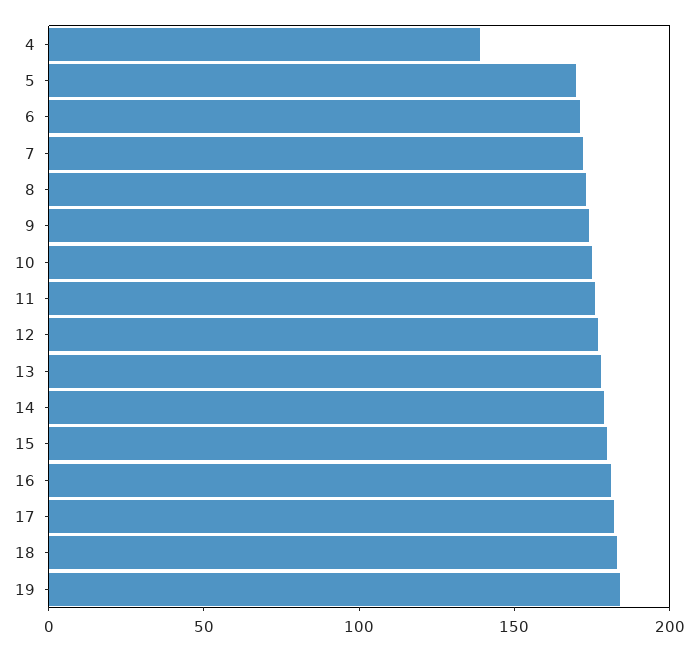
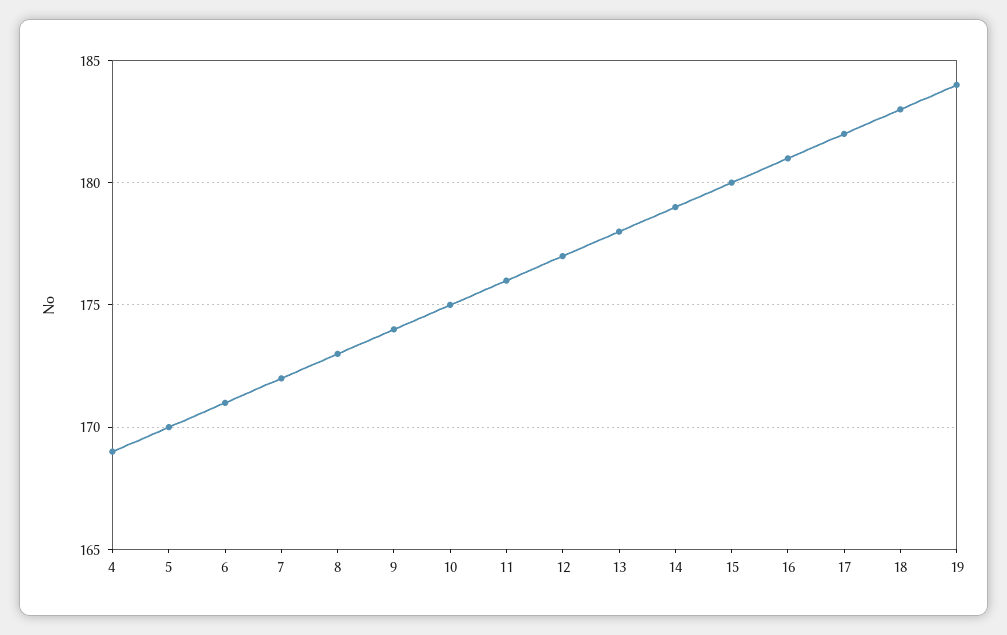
  {
-   "4": 140,
+   "4": 169,
    "5": 170,
    "6": 171,
    "7": 172,
    "8": 173,
    "9": 174,
    "10": 175,
    "11": 176,
    "12": 177,
    "13": 178,
    "14": 179,
    "15": 180,
    "16": 181,
    "17": 182,
    "18": 183,
    "19": 184
  }

